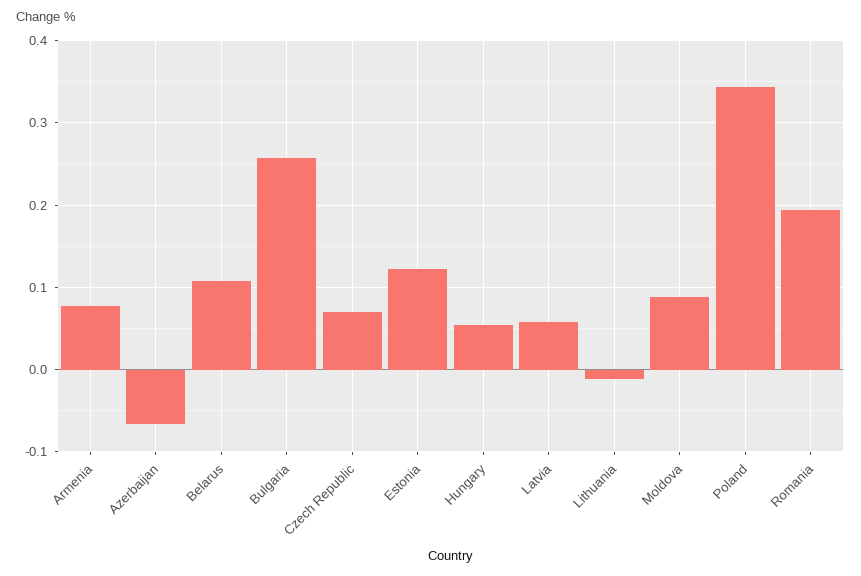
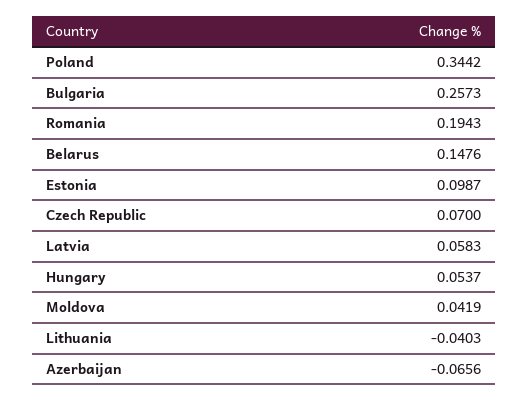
  {
-   "Armenia": 0.08,
    "Azerbaijan": -0.0656,
-   "Belarus": 0.11,
+   "Belarus": 0.1476,
    "Bulgaria": 0.2573,
    "Czech Republic": 0.07,
-   "Estonia": 0.12,
+   "Estonia": 0.0987,
    "Hungary": 0.0537,
    "Latvia": 0.0583,
-   "Lithuania": -0.01,
+   "Lithuania": -0.0403,
-   "Moldova": 0.09,
+   "Moldova": 0.0419,
    "Poland": 0.3442,
    "Romania": 0.1943
  }

